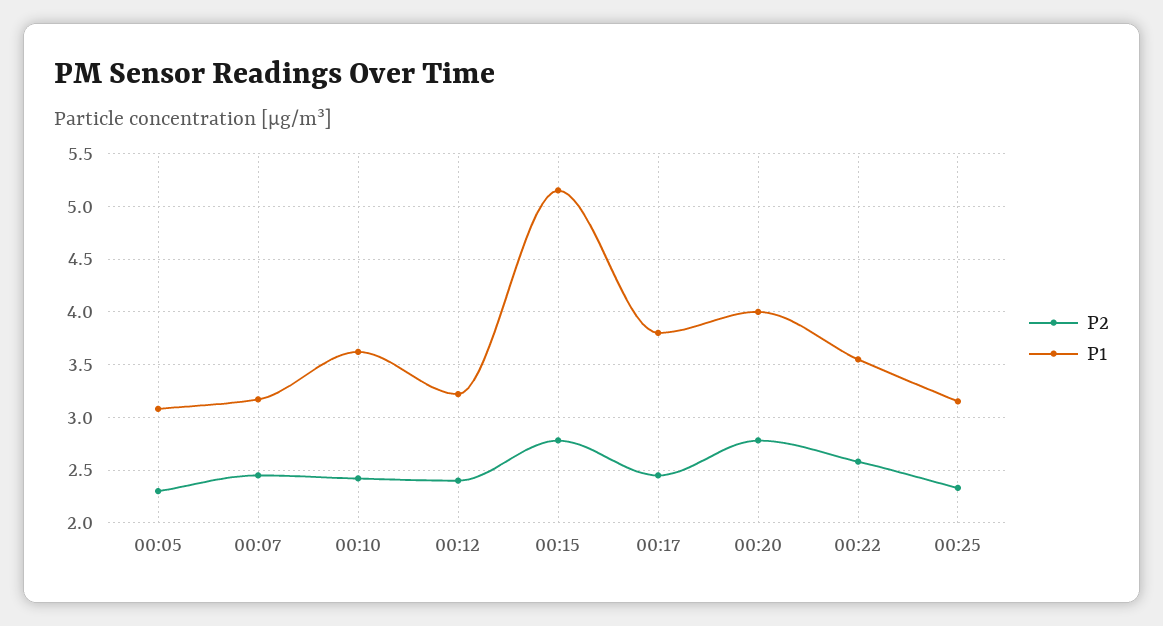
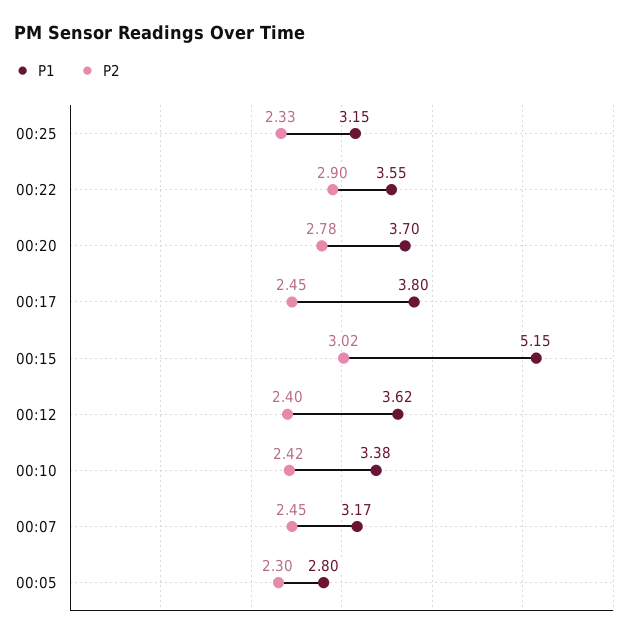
  {
    "P2": {
      "00:05": 2.3,
      "00:07": 2.45,
      "00:10": 2.42,
      "00:12": 2.4,
-     "00:15": 2.8,
+     "00:15": 3.02,
      "00:17": 2.45,
      "00:20": 2.78,
-     "00:22": 2.6,
+     "00:22": 2.9,
      "00:25": 2.33
    },
    "P1": {
-     "00:05": 3.1,
+     "00:05": 2.8,
      "00:07": 3.17,
-     "00:10": 3.6,
+     "00:10": 3.38,
-     "00:12": 3.2,
+     "00:12": 3.62,
      "00:15": 5.15,
      "00:17": 3.8,
-     "00:20": 4,
+     "00:20": 3.7,
      "00:22": 3.55,
      "00:25": 3.15
    }
  }

